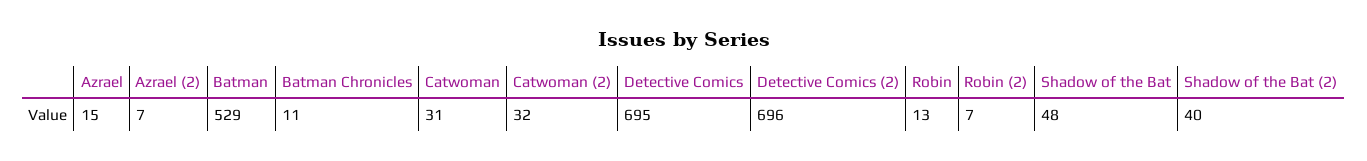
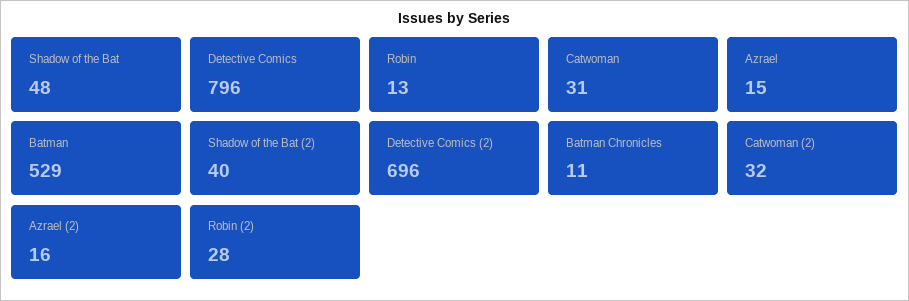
  {
    "Azrael": 15,
-   "Azrael (2)": 7,
+   "Azrael (2)": 16,
    "Batman": 529,
    "Batman Chronicles": 11,
    "Catwoman": 31,
    "Catwoman (2)": 32,
-   "Detective Comics": 695,
+   "Detective Comics": 796,
    "Detective Comics (2)": 696,
    "Robin": 13,
-   "Robin (2)": 7,
+   "Robin (2)": 28,
    "Shadow of the Bat": 48,
    "Shadow of the Bat (2)": 40
  }

